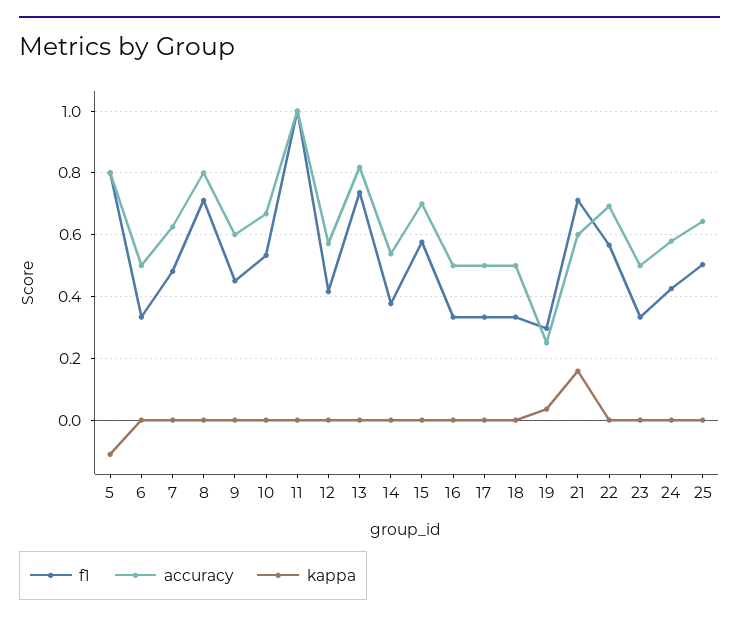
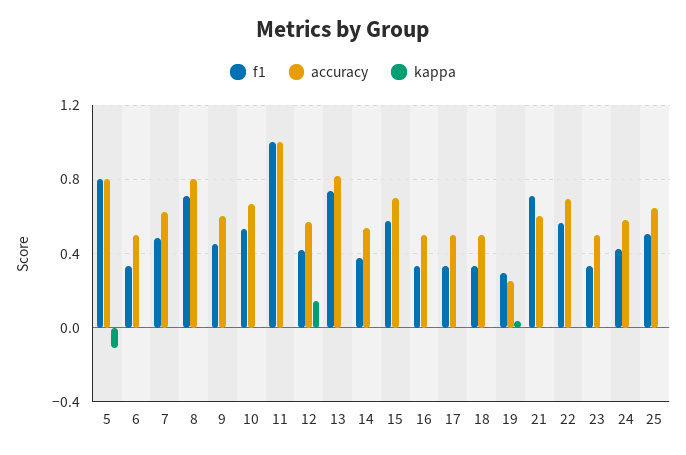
  {
    "f1": {
      "5": 0.8,
      "6": 0.34,
      "7": 0.48,
      "8": 0.72,
      "9": 0.46,
      "10": 0.54,
      "11": 1,
      "12": 0.42,
      "13": 0.74,
      "14": 0.38,
      "15": 0.58,
      "16": 0.34,
      "17": 0.34,
      "18": 0.34,
      "19": 0.3,
      "21": 0.72,
      "22": 0.56,
      "23": 0.34,
      "24": 0.42,
      "25": 0.5
    },
    "accuracy": {
      "5": 0.8,
      "6": 0.5,
      "7": 0.62,
      "8": 0.8,
      "9": 0.6,
      "10": 0.66,
      "11": 1,
      "12": 0.58,
      "13": 0.82,
      "14": 0.54,
      "15": 0.7,
      "16": 0.5,
      "17": 0.5,
      "18": 0.5,
      "19": 0.26,
      "21": 0.6,
      "22": 0.7,
      "23": 0.5,
      "24": 0.58,
      "25": 0.64
    },
    "kappa": {
      "5": -0.12,
      "6": 0,
      "7": 0,
      "8": 0,
      "9": 0,
      "10": 0,
      "11": 0,
-     "12": 0,
+     "12": 0.15,
      "13": 0,
      "14": 0,
      "15": 0,
      "16": 0,
      "17": 0,
      "18": 0,
      "19": 0.04,
-     "21": 0.16,
+     "21": 0,
      "22": 0,
      "23": 0,
      "24": 0,
      "25": 0
    }
  }

